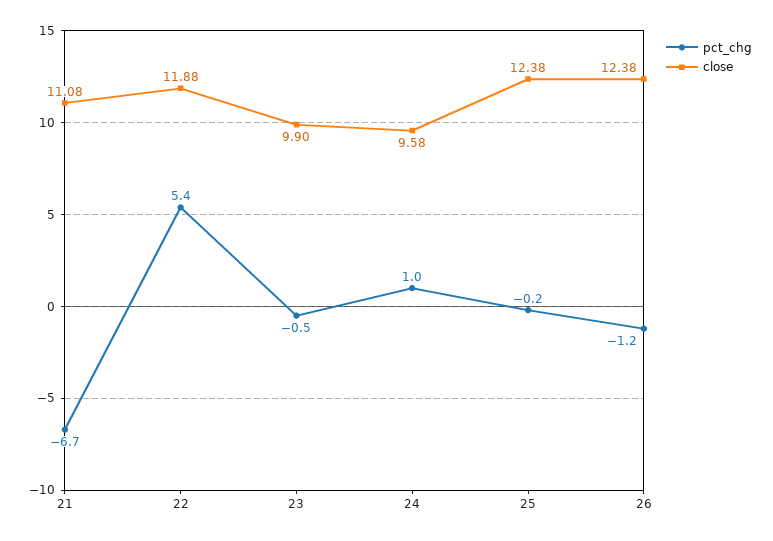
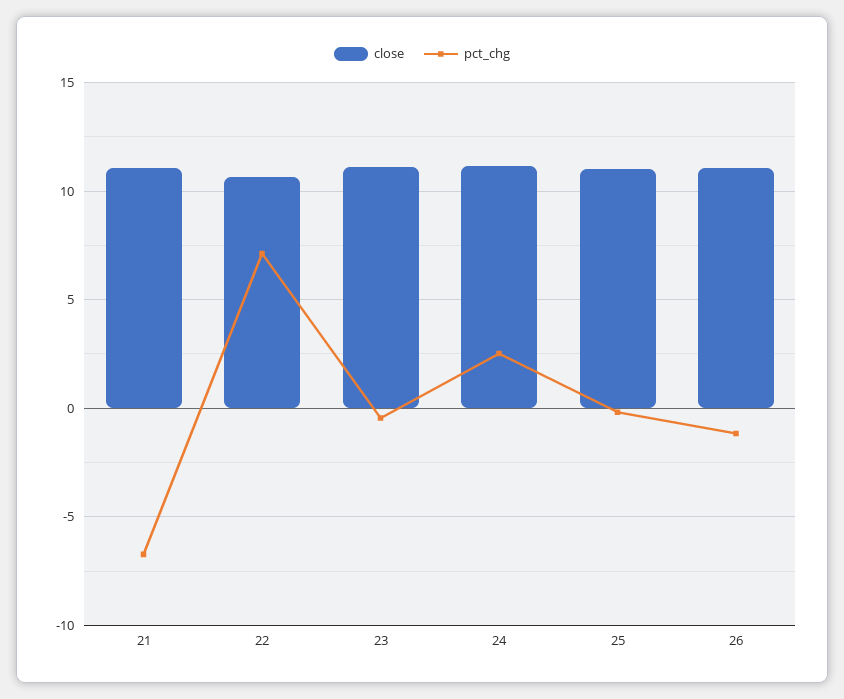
  {
    "pct_chg": {
      "21": -6.7,
-     "22": 5.4,
+     "22": 7,
      "23": -0.5,
-     "24": 1,
+     "24": 2.5,
      "25": -0.2,
      "26": -1.2
    },
    "close": {
      "21": 11.08,
-     "22": 11.88,
+     "22": 10.5,
-     "23": 9.9,
+     "23": 11,
-     "24": 9.58,
+     "24": 11,
-     "25": 12.38,
+     "25": 11,
-     "26": 12.38
+     "26": 11
    }
  }

